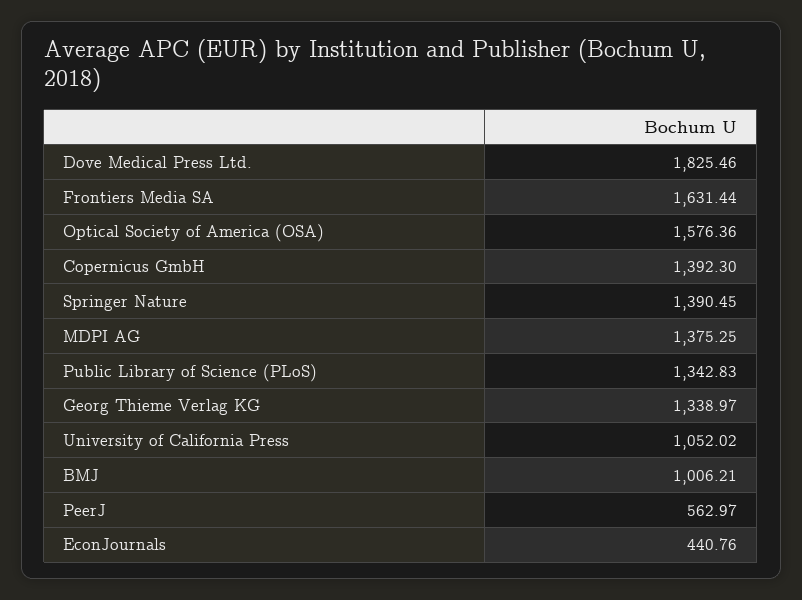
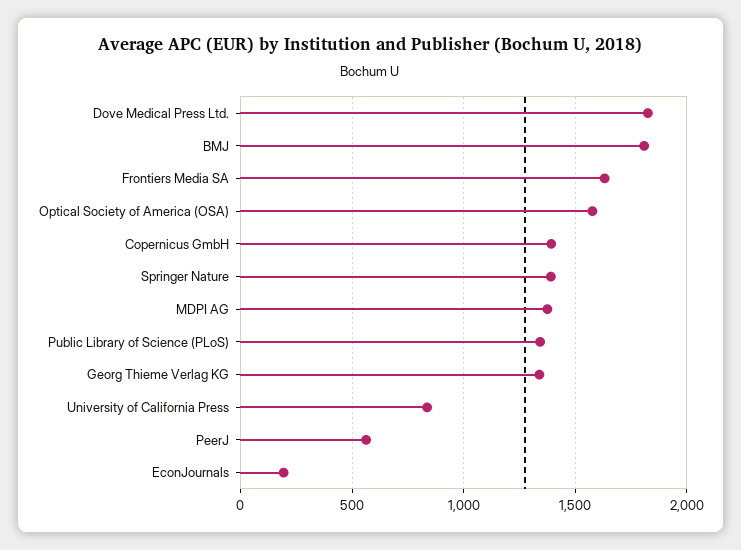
  {
    "Dove Medical Press Ltd.": 1825.46,
    "Frontiers Media SA": 1631.44,
    "Optical Society of America (OSA)": 1576.36,
    "Copernicus GmbH": 1392.3,
    "Springer Nature": 1390.45,
    "MDPI AG": 1375.25,
    "Public Library of Science (PLoS)": 1342.83,
    "Georg Thieme Verlag KG": 1338.97,
-   "University of California Press": 1052.02,
+   "University of California Press": 850,
-   "BMJ": 1006.21,
+   "BMJ": 1800,
    "PeerJ": 562.97,
-   "EconJournals": 440.76
+   "EconJournals": 200
  }

